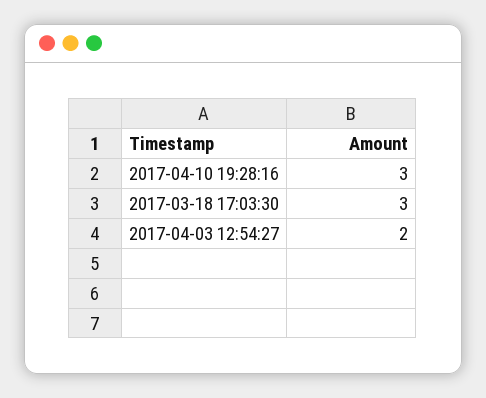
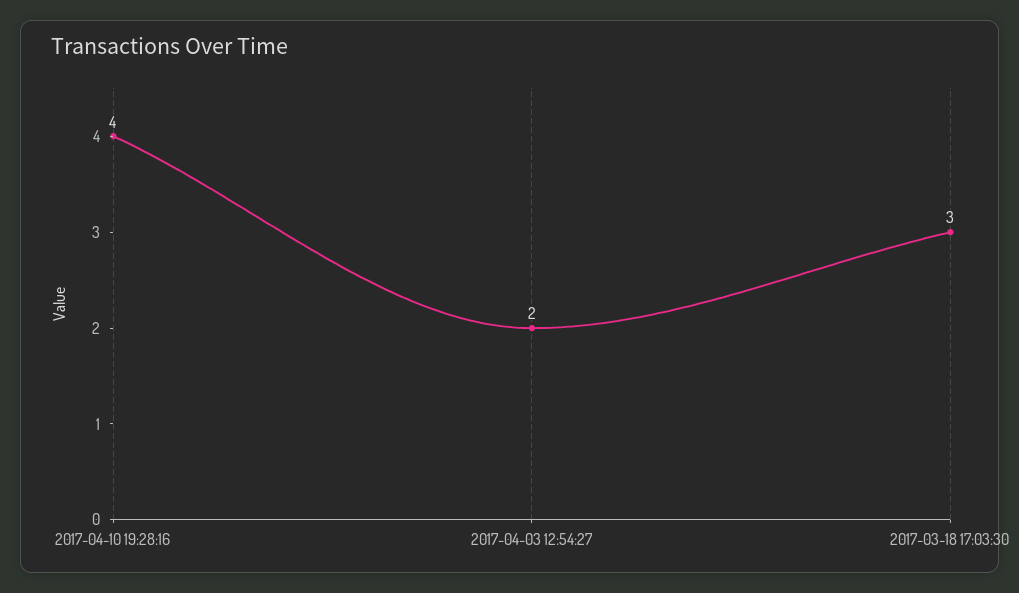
  {
-   "2017-04-10 19:28:16": 3,
+   "2017-04-10 19:28:16": 4,
    "2017-03-18 17:03:30": 3,
    "2017-04-03 12:54:27": 2
  }

